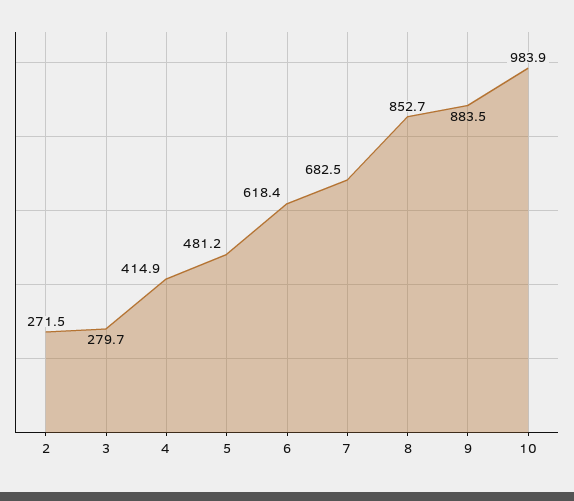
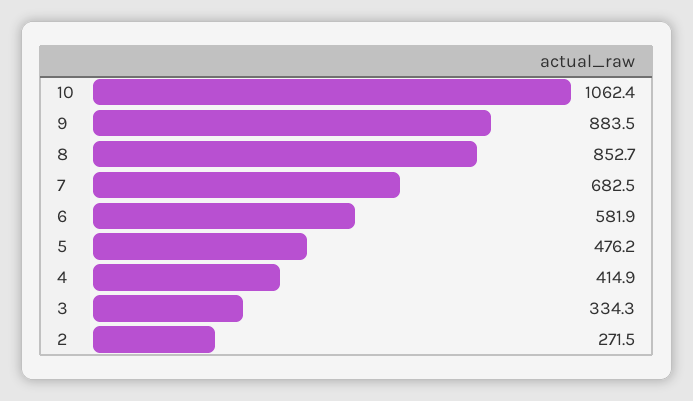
  {
    "2": 271.5,
-   "3": 279.7,
+   "3": 334.3,
    "4": 414.9,
-   "5": 481.2,
+   "5": 476.2,
-   "6": 618.4,
+   "6": 581.9,
    "7": 682.5,
    "8": 852.7,
    "9": 883.5,
-   "10": 983.9
+   "10": 1062.4
  }

